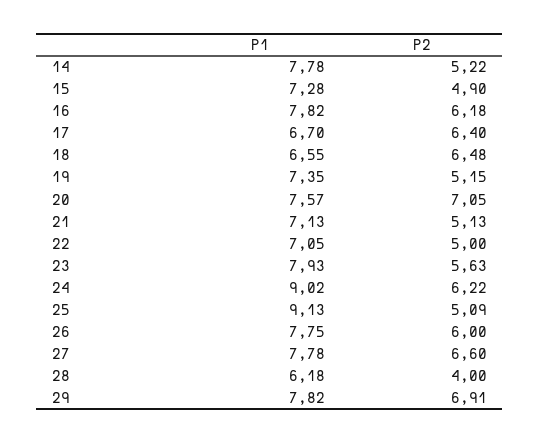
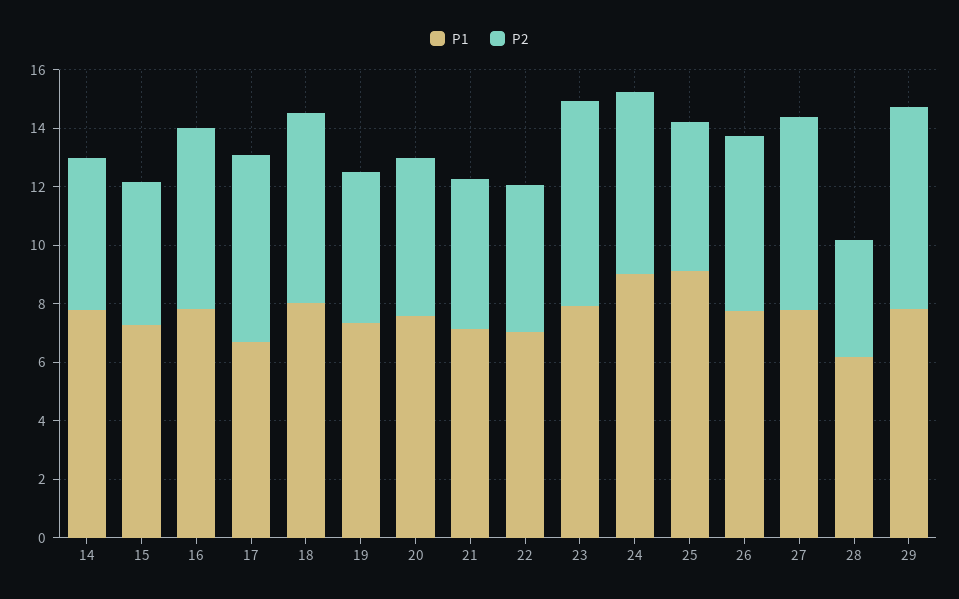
  {
    "P1": {
      "14": 7.78,
      "15": 7.28,
      "16": 7.82,
      "17": 6.7,
-     "18": 6.55,
+     "18": 8,
      "19": 7.35,
      "20": 7.57,
      "21": 7.13,
      "22": 7.05,
      "23": 7.93,
      "24": 9.02,
      "25": 9.13,
      "26": 7.75,
      "27": 7.78,
      "28": 6.18,
      "29": 7.82
    },
    "P2": {
      "14": 5.22,
      "15": 4.9,
      "16": 6.18,
      "17": 6.4,
      "18": 6.48,
      "19": 5.15,
-     "20": 7.05,
+     "20": 5.5,
      "21": 5.13,
      "22": 5,
-     "23": 5.63,
+     "23": 7,
      "24": 6.22,
      "25": 5.09,
      "26": 6,
      "27": 6.6,
      "28": 4,
      "29": 6.91
    }
  }

